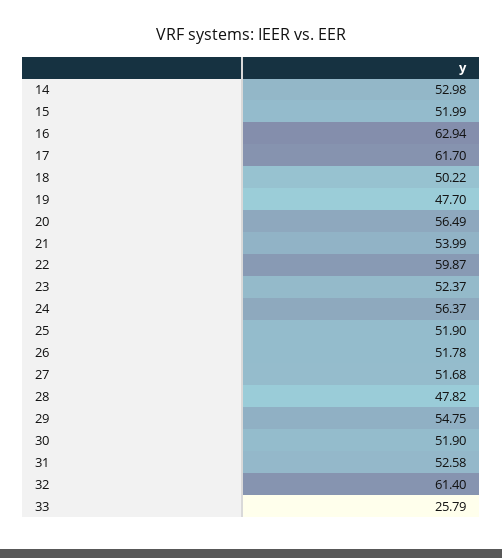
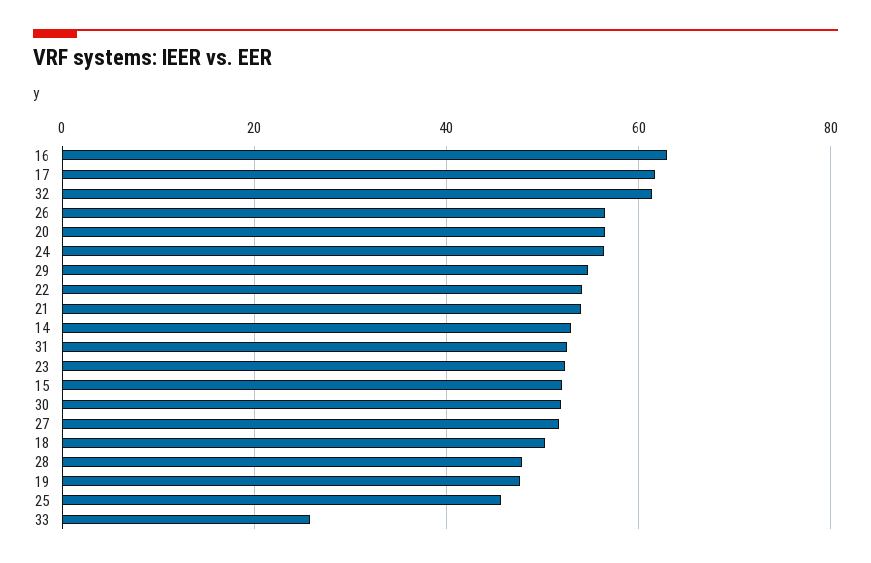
  {
    "14": 52.98,
    "15": 51.99,
    "16": 62.94,
    "17": 61.7,
    "18": 50.22,
    "19": 47.7,
    "20": 56.49,
    "21": 53.99,
-   "22": 59.87,
+   "22": 54,
    "23": 52.37,
    "24": 56.37,
-   "25": 51.9,
+   "25": 46,
-   "26": 51.78,
+   "26": 56,
    "27": 51.68,
    "28": 47.82,
    "29": 54.75,
    "30": 51.9,
    "31": 52.58,
    "32": 61.4,
    "33": 25.79
  }

